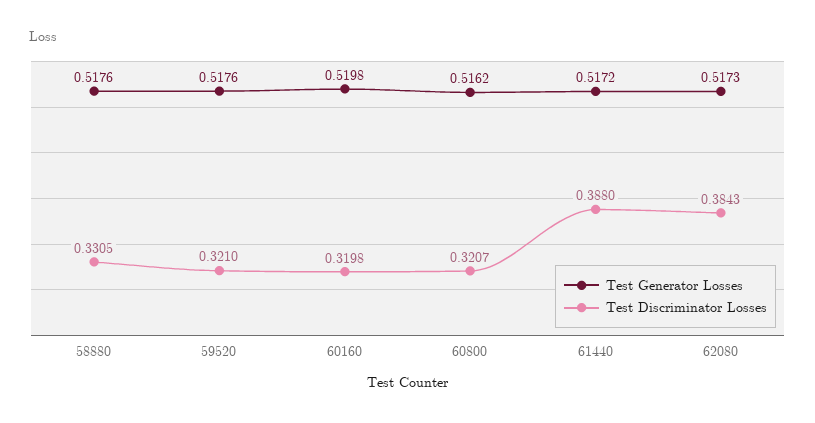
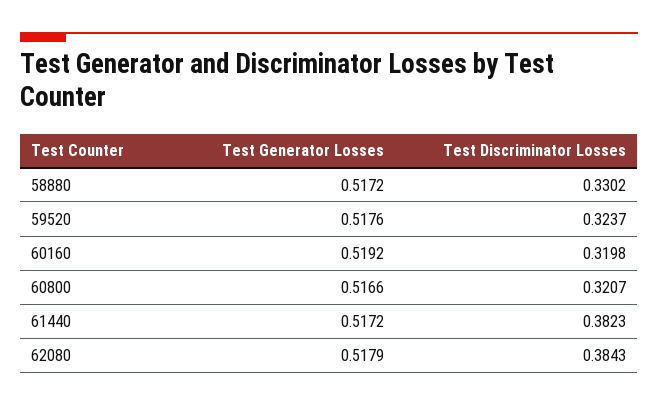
  {
    "Test Generator Losses": {
-     "58880": 0.5176,
+     "58880": 0.5172,
      "59520": 0.5176,
-     "60160": 0.5198,
+     "60160": 0.5192,
-     "60800": 0.5162,
+     "60800": 0.5166,
      "61440": 0.5172,
-     "62080": 0.5173
+     "62080": 0.5179
    },
    "Test Discriminator Losses": {
-     "58880": 0.3305,
+     "58880": 0.3302,
-     "59520": 0.321,
+     "59520": 0.3237,
      "60160": 0.3198,
      "60800": 0.3207,
-     "61440": 0.388,
+     "61440": 0.3823,
      "62080": 0.3843
    }
  }

